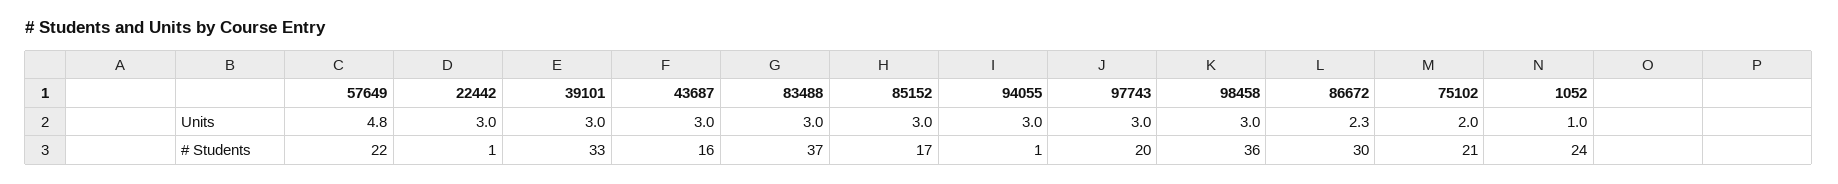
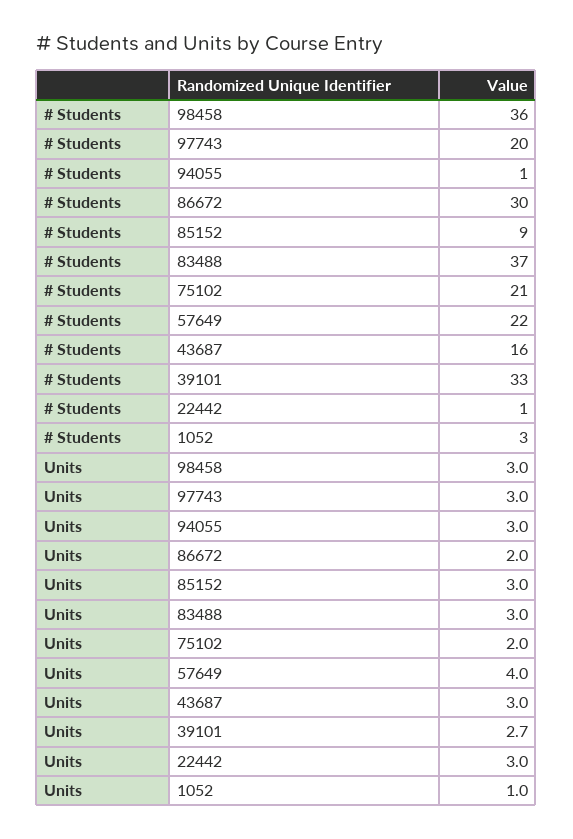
  {
    "57649": {
-     "Units": 4.8,
+     "Units": 4,
      "# Students": 22
    },
    "22442": {
      "Units": 3,
      "# Students": 1
    },
    "39101": {
-     "Units": 3,
+     "Units": 2.7,
      "# Students": 33
    },
    "43687": {
      "Units": 3,
      "# Students": 16
    },
    "83488": {
      "Units": 3,
      "# Students": 37
    },
    "85152": {
      "Units": 3,
-     "# Students": 17
+     "# Students": 9
    },
    "94055": {
      "Units": 3,
      "# Students": 1
    },
    "97743": {
      "Units": 3,
      "# Students": 20
    },
    "98458": {
      "Units": 3,
      "# Students": 36
    },
    "86672": {
-     "Units": 2.3,
+     "Units": 2,
      "# Students": 30
    },
    "75102": {
      "Units": 2,
      "# Students": 21
    },
    "1052": {
      "Units": 1,
-     "# Students": 24
+     "# Students": 3
    }
  }

